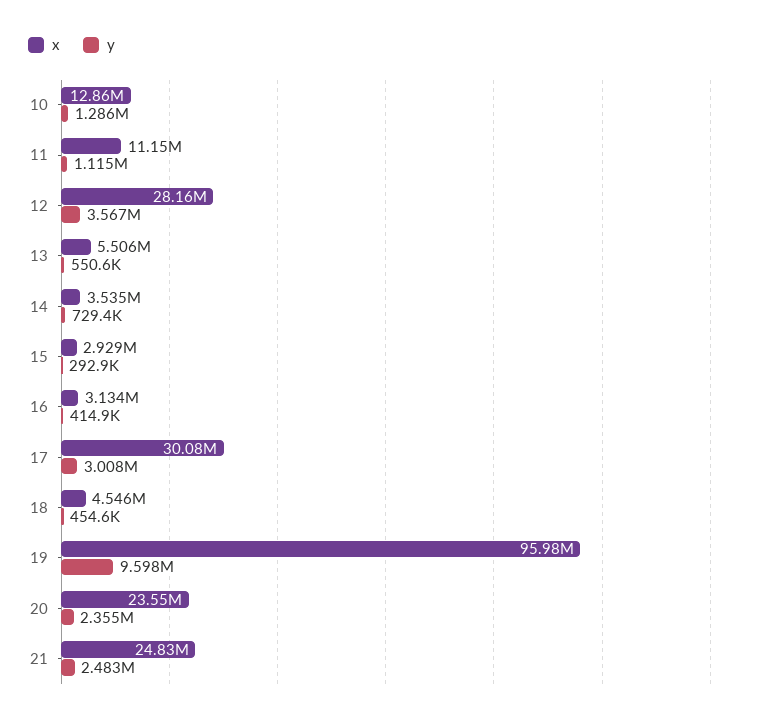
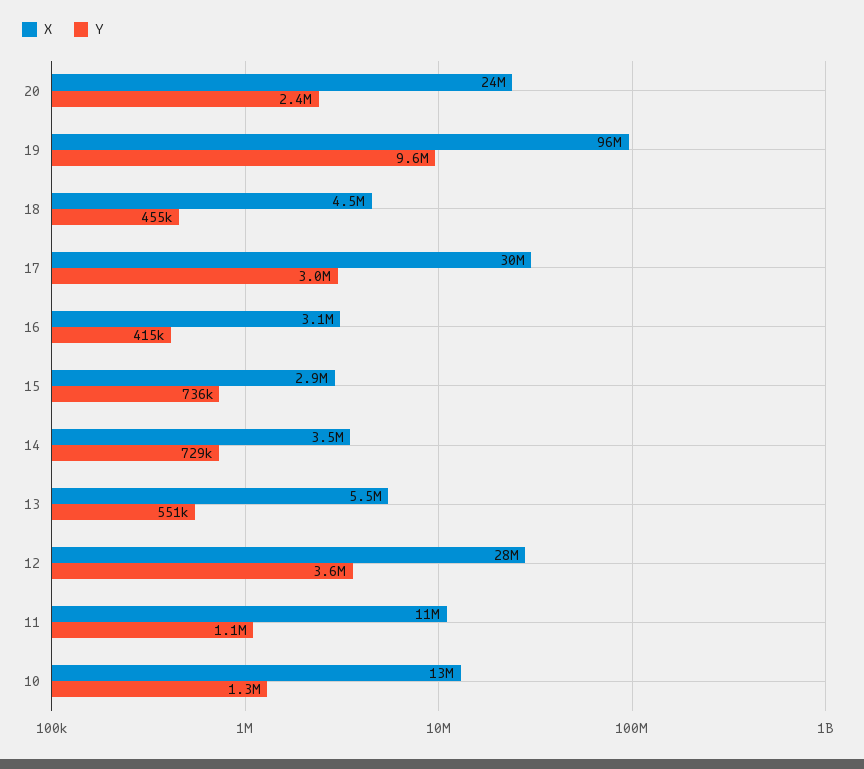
  {
    "x": {
      "10": 12860000,
      "11": 11150000,
      "12": 28160000,
      "13": 5506000,
      "14": 3535000,
      "15": 2929000,
      "16": 3134000,
      "17": 30080000,
      "18": 4546000,
      "19": 95980000,
-     "20": 23550000,
+     "20": 23550000
-     "21": 24830000
    },
    "y": {
      "10": 1286000,
      "11": 1115000,
      "12": 3567000,
      "13": 550600,
      "14": 729400,
-     "15": 292900,
+     "15": 736000,
      "16": 414900,
      "17": 3008000,
      "18": 454600,
      "19": 9598000,
-     "20": 2355000,
+     "20": 2355000
-     "21": 2483000
    }
  }

